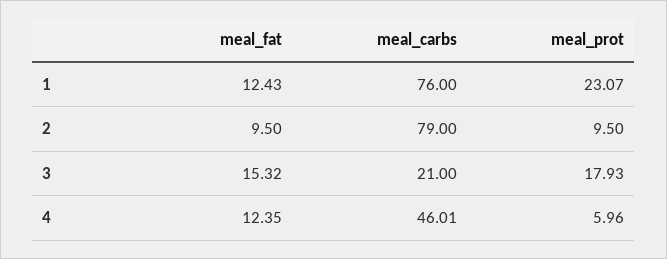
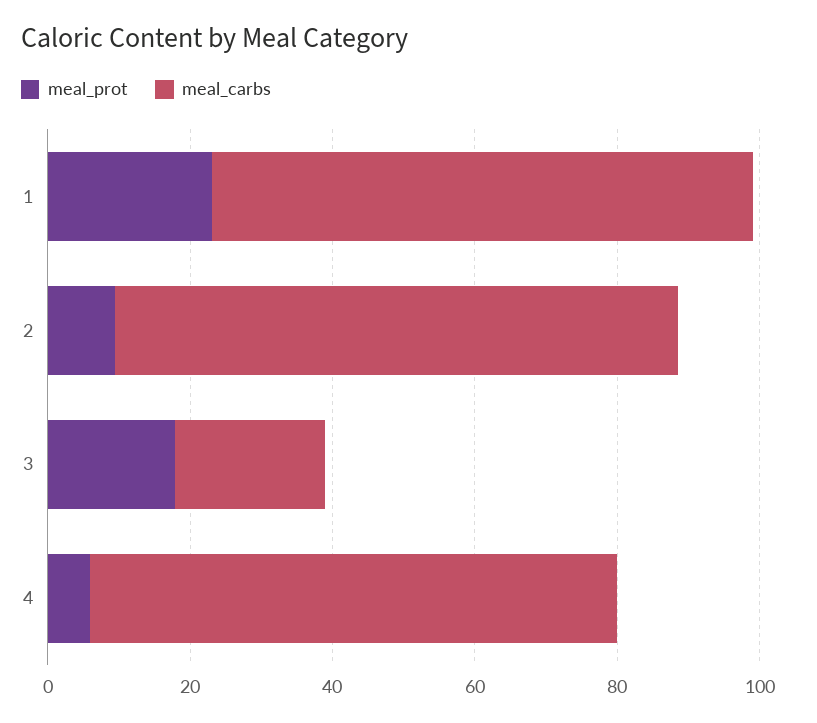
  {
-   "meal_fat": {
-     "1": 12.43,
-     "2": 9.5,
-     "3": 15.32,
-     "4": 12.35
-   },
    "meal_carbs": {
      "1": 76,
      "2": 79,
      "3": 21,
-     "4": 46.01
+     "4": 75
    },
    "meal_prot": {
      "1": 23.07,
      "2": 9.5,
      "3": 17.93,
      "4": 5.96
    }
  }

